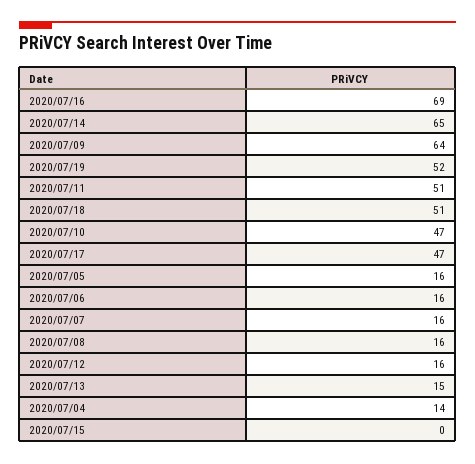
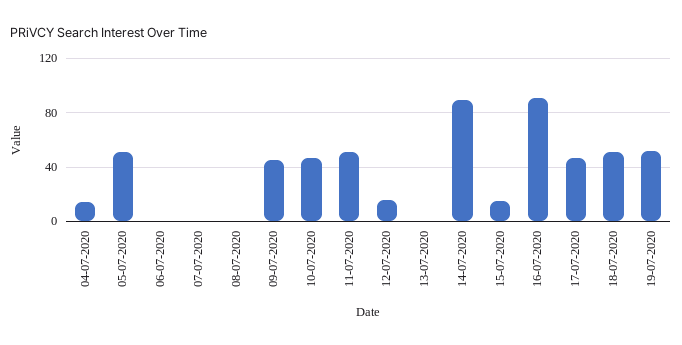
  {
-   "2020/07/16": 69,
+   "2020/07/16": 90,
-   "2020/07/14": 65,
+   "2020/07/14": 90,
-   "2020/07/09": 64,
+   "2020/07/09": 45,
    "2020/07/19": 52,
    "2020/07/11": 51,
    "2020/07/18": 51,
    "2020/07/10": 47,
    "2020/07/17": 47,
-   "2020/07/05": 16,
+   "2020/07/05": 50,
-   "2020/07/06": 16,
+   "2020/07/06": 0,
-   "2020/07/07": 16,
+   "2020/07/07": 0,
-   "2020/07/08": 16,
+   "2020/07/08": 0,
    "2020/07/12": 16,
-   "2020/07/13": 15,
+   "2020/07/13": 0,
    "2020/07/04": 14,
-   "2020/07/15": 0
+   "2020/07/15": 15
  }

